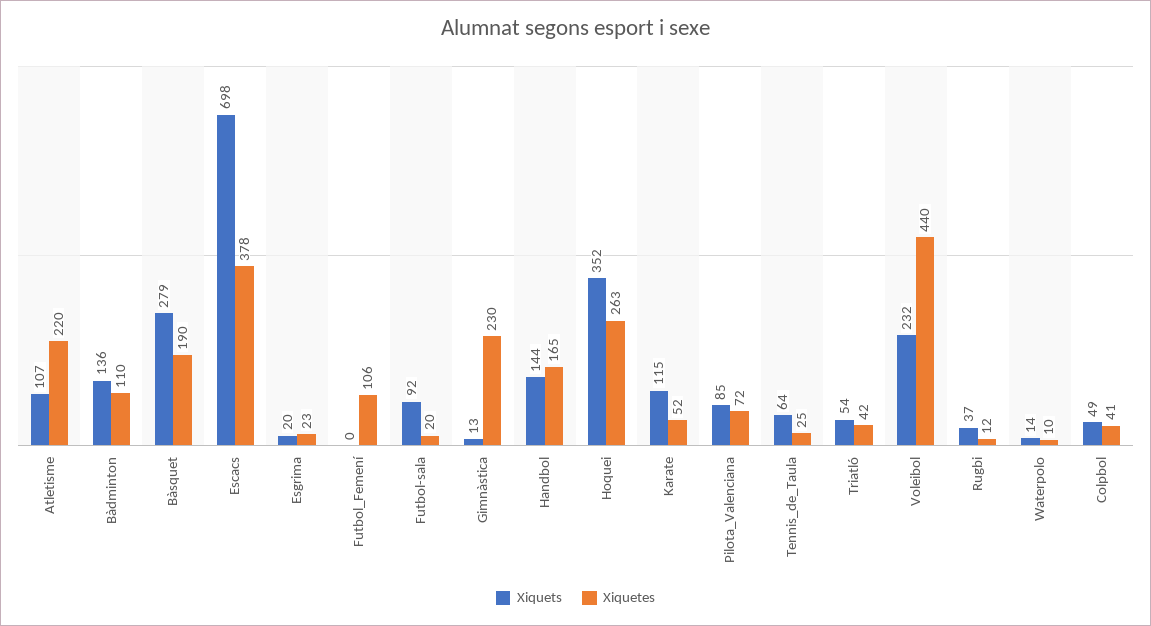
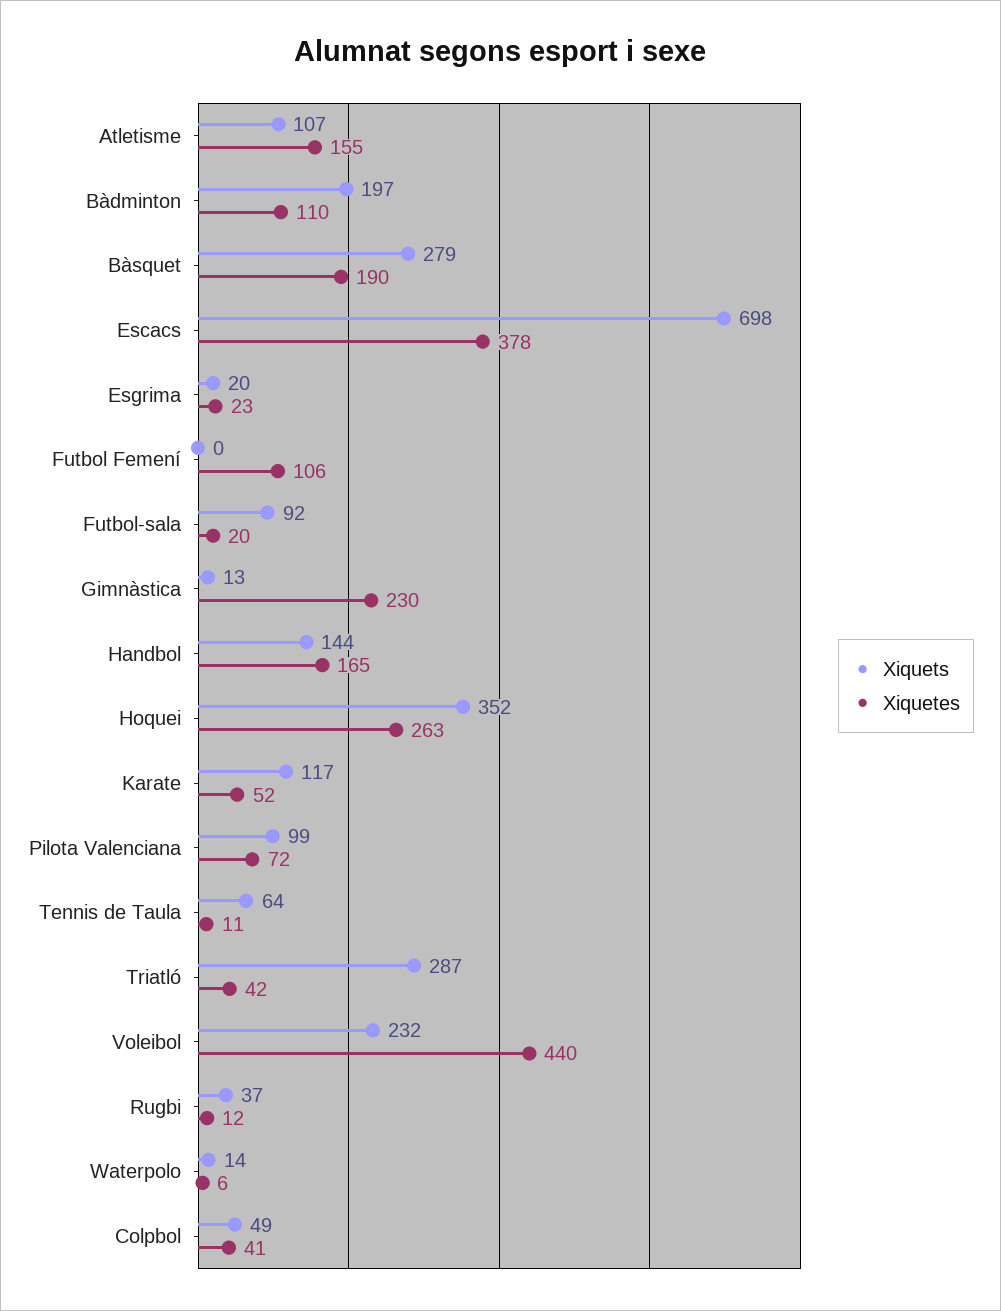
  {
    "Xiquets": {
      "Atletisme": 107,
-     "Bàdminton": 136,
+     "Bàdminton": 197,
      "Bàsquet": 279,
      "Escacs": 698,
      "Esgrima": 20,
      "Futbol_Femení": 0,
      "Futbol-sala": 92,
      "Gimnàstica": 13,
      "Handbol": 144,
      "Hoquei": 352,
-     "Karate": 115,
+     "Karate": 117,
-     "Pilota_Valenciana": 85,
+     "Pilota_Valenciana": 99,
      "Tennis_de_Taula": 64,
-     "Triatló": 54,
+     "Triatló": 287,
      "Voleibol": 232,
      "Rugbi": 37,
      "Waterpolo": 14,
      "Colpbol": 49
    },
    "Xiquetes": {
-     "Atletisme": 220,
+     "Atletisme": 155,
      "Bàdminton": 110,
      "Bàsquet": 190,
      "Escacs": 378,
      "Esgrima": 23,
      "Futbol_Femení": 106,
      "Futbol-sala": 20,
      "Gimnàstica": 230,
      "Handbol": 165,
      "Hoquei": 263,
      "Karate": 52,
      "Pilota_Valenciana": 72,
-     "Tennis_de_Taula": 25,
+     "Tennis_de_Taula": 11,
      "Triatló": 42,
      "Voleibol": 440,
      "Rugbi": 12,
-     "Waterpolo": 10,
+     "Waterpolo": 6,
      "Colpbol": 41
    }
  }

